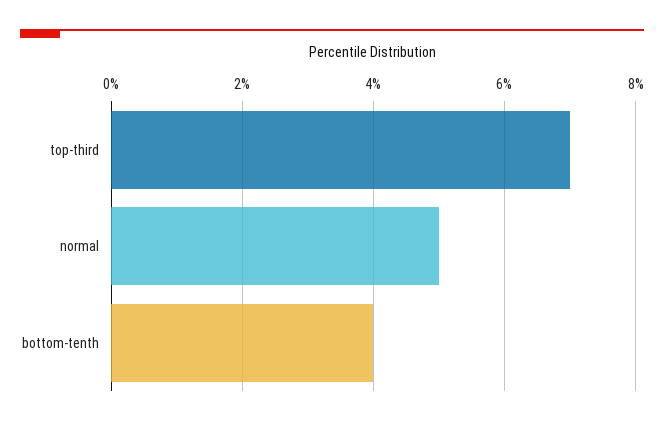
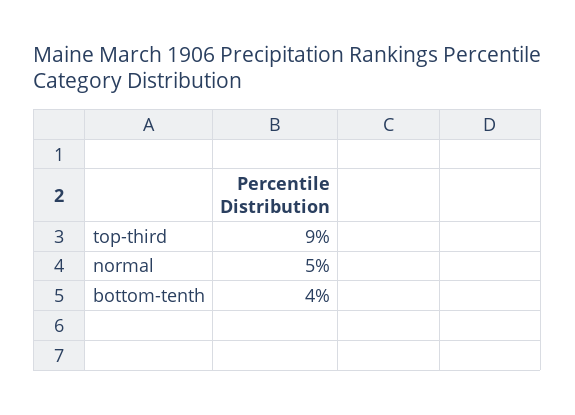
  {
-   "top-third": 7,
+   "top-third": 9,
    "normal": 5,
    "bottom-tenth": 4
  }

